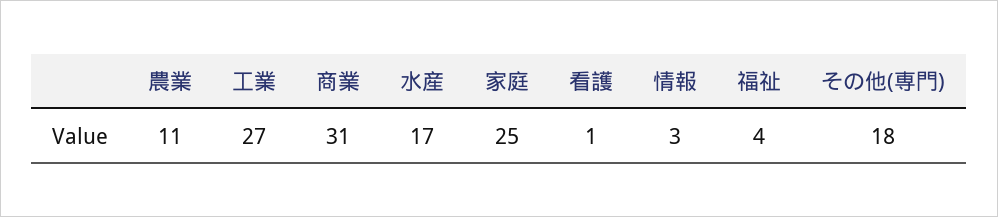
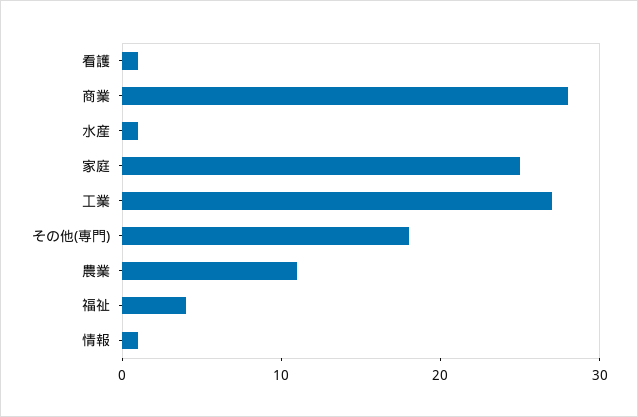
  {
    "農業": 11,
    "工業": 27,
-   "商業": 31,
+   "商業": 28,
-   "水産": 17,
+   "水産": 1,
    "家庭": 25,
    "看護": 1,
-   "情報": 3,
+   "情報": 1,
    "福祉": 4,
    "その他(専門)": 18
  }

